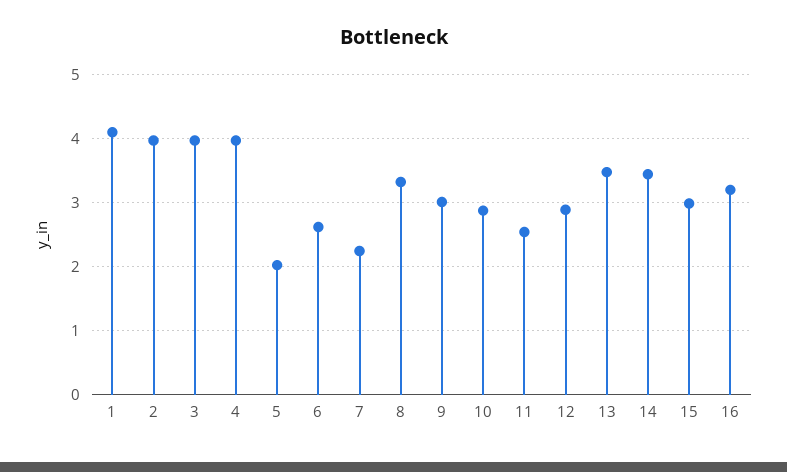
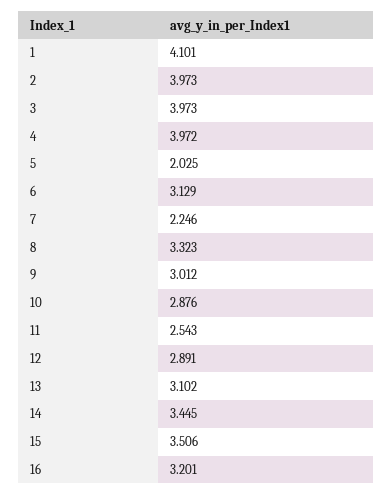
  {
    "1": 4.101,
    "2": 3.973,
    "3": 3.973,
    "4": 3.972,
    "5": 2.025,
-   "6": 2.6,
+   "6": 3.129,
    "7": 2.246,
    "8": 3.323,
    "9": 3.012,
    "10": 2.876,
    "11": 2.543,
    "12": 2.891,
-   "13": 3.5,
+   "13": 3.102,
    "14": 3.445,
-   "15": 3,
+   "15": 3.506,
    "16": 3.201
  }

